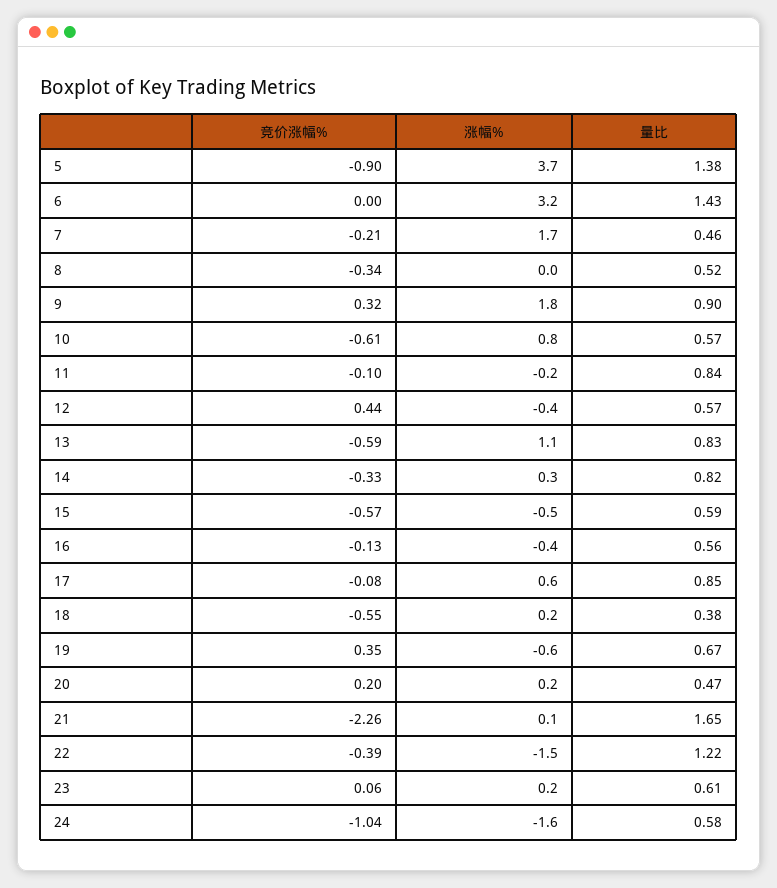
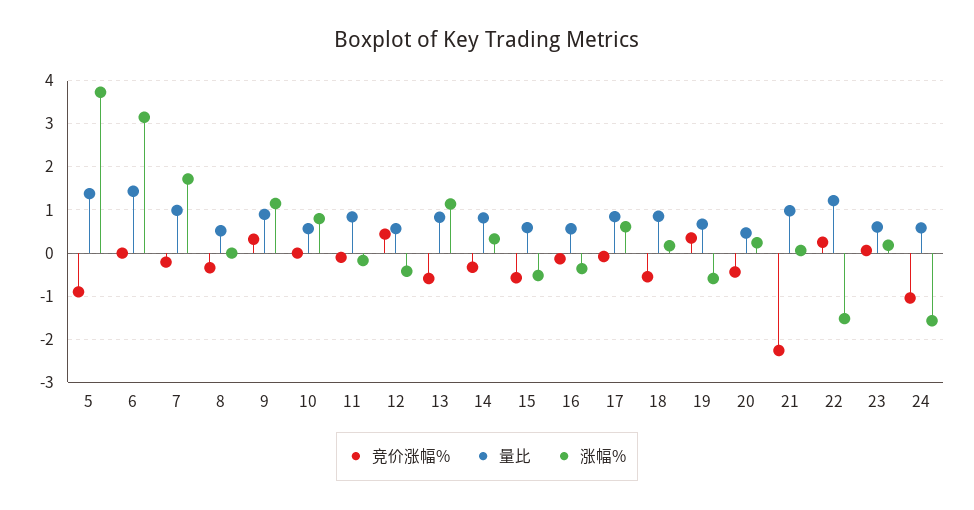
  {
    "竞价涨幅%": {
      "5": -0.9,
      "6": 0,
      "7": -0.21,
      "8": -0.34,
      "9": 0.32,
-     "10": -0.61,
+     "10": 0,
      "11": -0.1,
      "12": 0.44,
      "13": -0.59,
      "14": -0.33,
      "15": -0.57,
      "16": -0.13,
      "17": -0.08,
      "18": -0.55,
      "19": 0.35,
-     "20": 0.2,
+     "20": -0.4,
      "21": -2.26,
-     "22": -0.39,
+     "22": 0.2,
      "23": 0.06,
      "24": -1.04
    },
    "涨幅%": {
      "5": 3.7,
      "6": 3.2,
      "7": 1.7,
      "8": 0,
-     "9": 1.8,
+     "9": 1.2,
      "10": 0.8,
      "11": -0.2,
      "12": -0.4,
      "13": 1.1,
      "14": 0.3,
      "15": -0.5,
      "16": -0.4,
      "17": 0.6,
      "18": 0.2,
      "19": -0.6,
      "20": 0.2,
      "21": 0.1,
      "22": -1.5,
      "23": 0.2,
      "24": -1.6
    },
    "量比": {
      "5": 1.38,
      "6": 1.43,
-     "7": 0.46,
+     "7": 1,
      "8": 0.52,
      "9": 0.9,
      "10": 0.57,
      "11": 0.84,
      "12": 0.57,
      "13": 0.83,
      "14": 0.82,
      "15": 0.59,
      "16": 0.56,
      "17": 0.85,
-     "18": 0.38,
+     "18": 0.8,
      "19": 0.67,
      "20": 0.47,
-     "21": 1.65,
+     "21": 1,
      "22": 1.22,
      "23": 0.61,
      "24": 0.58
    }
  }

